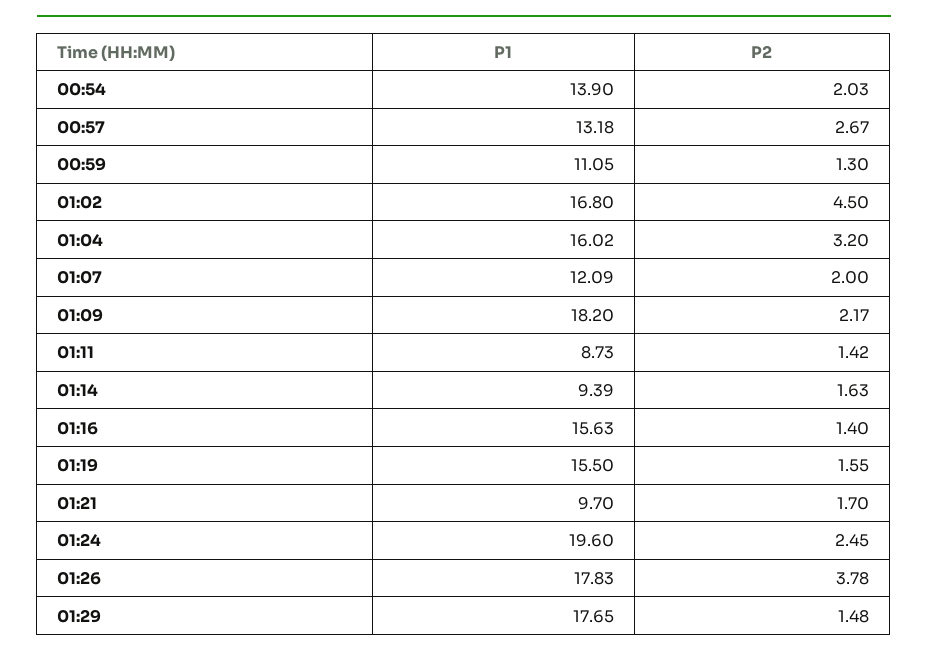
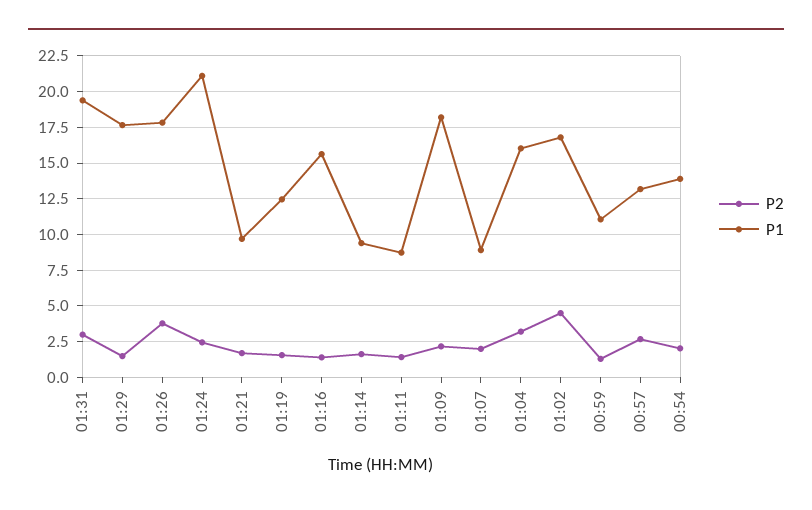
  {
    "P1": {
      "00:54": 13.9,
      "00:57": 13.18,
      "00:59": 11.05,
      "01:02": 16.8,
      "01:04": 16.02,
-     "01:07": 12.09,
+     "01:07": 9,
      "01:09": 18.2,
      "01:11": 8.73,
      "01:14": 9.39,
      "01:16": 15.63,
-     "01:19": 15.5,
+     "01:19": 12.5,
      "01:21": 9.7,
-     "01:24": 19.6,
+     "01:24": 21,
      "01:26": 17.83,
-     "01:29": 17.65
+     "01:29": 17.65,
+     "01:31": 19.5
    },
    "P2": {
      "00:54": 2.03,
      "00:57": 2.67,
      "00:59": 1.3,
      "01:02": 4.5,
      "01:04": 3.2,
      "01:07": 2,
      "01:09": 2.17,
      "01:11": 1.42,
      "01:14": 1.63,
      "01:16": 1.4,
      "01:19": 1.55,
      "01:21": 1.7,
      "01:24": 2.45,
      "01:26": 3.78,
-     "01:29": 1.48
+     "01:29": 1.48,
+     "01:31": 3
    }
  }

